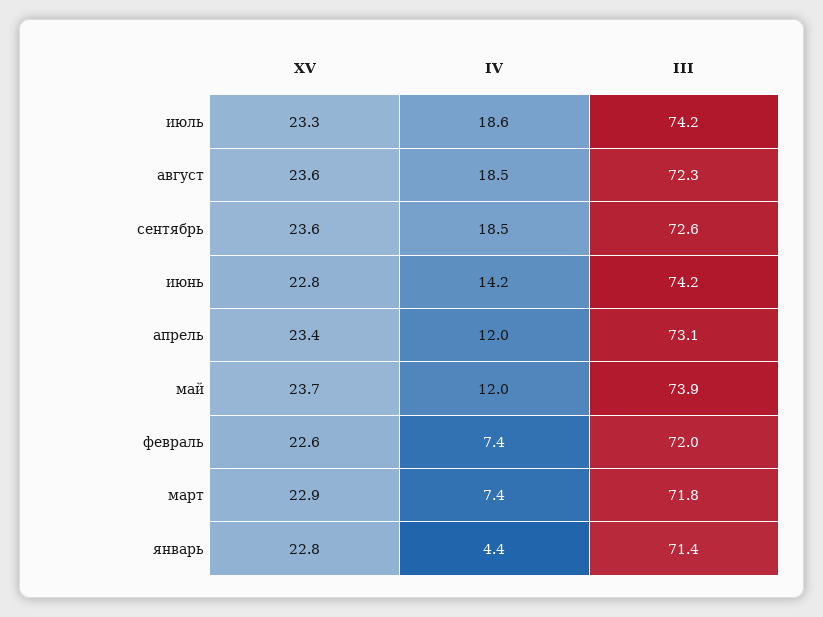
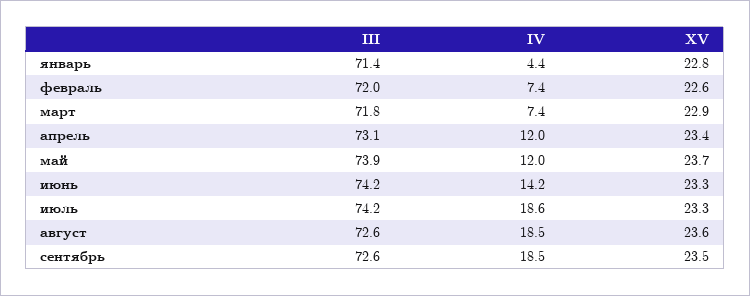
  {
    "XV": {
      "июль": 23.3,
      "август": 23.6,
-     "сентябрь": 23.6,
+     "сентябрь": 23.5,
-     "июнь": 22.8,
+     "июнь": 23.3,
      "апрель": 23.4,
      "май": 23.7,
      "февраль": 22.6,
      "март": 22.9,
      "январь": 22.8
    },
    "IV": {
      "июль": 18.6,
      "август": 18.5,
      "сентябрь": 18.5,
      "июнь": 14.2,
      "апрель": 12,
      "май": 12,
      "февраль": 7.4,
      "март": 7.4,
      "январь": 4.4
    },
    "III": {
      "июль": 74.2,
-     "август": 72.3,
+     "август": 72.6,
      "сентябрь": 72.6,
      "июнь": 74.2,
      "апрель": 73.1,
      "май": 73.9,
      "февраль": 72,
      "март": 71.8,
      "январь": 71.4
    }
  }

